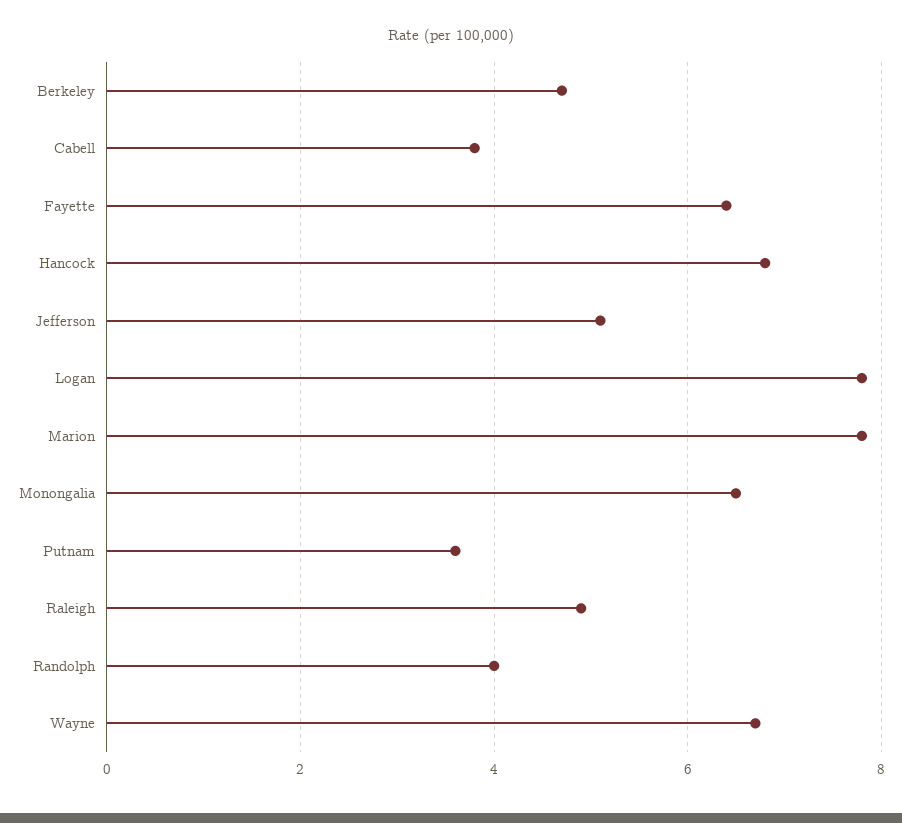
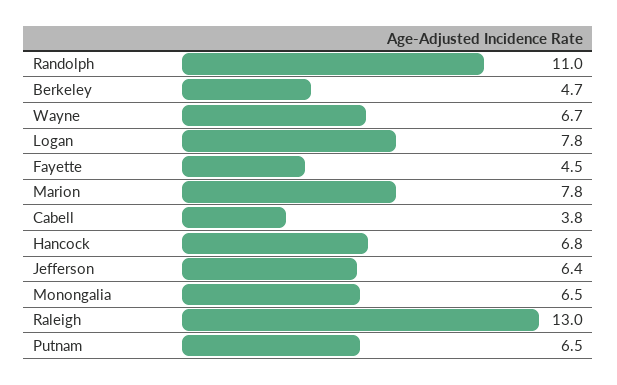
  {
    "Berkeley": 4.7,
    "Cabell": 3.8,
-   "Fayette": 6.5,
+   "Fayette": 4.5,
    "Hancock": 6.8,
-   "Jefferson": 5,
+   "Jefferson": 6.4,
    "Logan": 7.8,
    "Marion": 7.8,
    "Monongalia": 6.5,
-   "Putnam": 3.5,
+   "Putnam": 6.5,
-   "Raleigh": 5,
+   "Raleigh": 13,
-   "Randolph": 4,
+   "Randolph": 11,
    "Wayne": 6.7
  }

